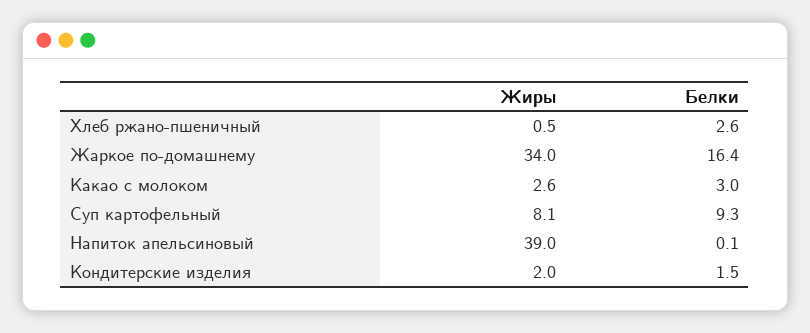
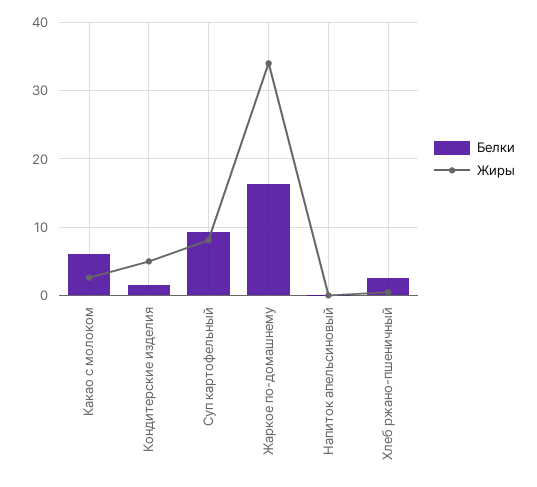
  {
    "Жиры": {
      "Хлеб ржано-пшеничный": 0.5,
      "Жаркое по-домашнему": 34,
      "Какао с молоком": 2.6,
      "Суп картофельный": 8.1,
-     "Напиток апельсиновый": 39,
+     "Напиток апельсиновый": 0,
-     "Кондитерские изделия": 2
+     "Кондитерские изделия": 5
    },
    "Белки": {
      "Хлеб ржано-пшеничный": 2.6,
      "Жаркое по-домашнему": 16.4,
-     "Какао с молоком": 3,
+     "Какао с молоком": 6,
      "Суп картофельный": 9.3,
      "Напиток апельсиновый": 0.1,
      "Кондитерские изделия": 1.5
    }
  }

